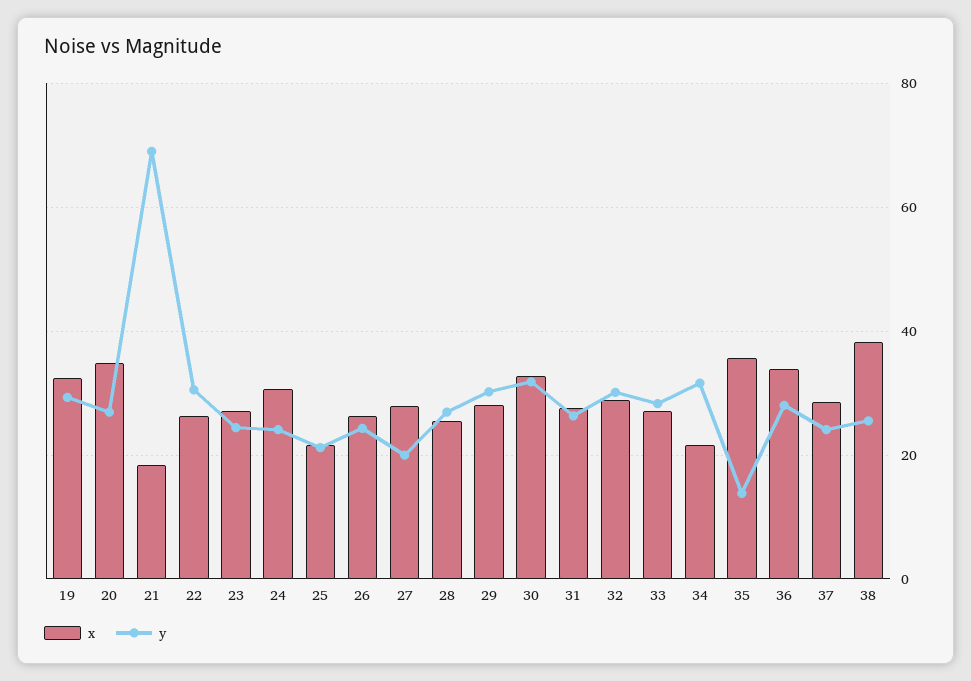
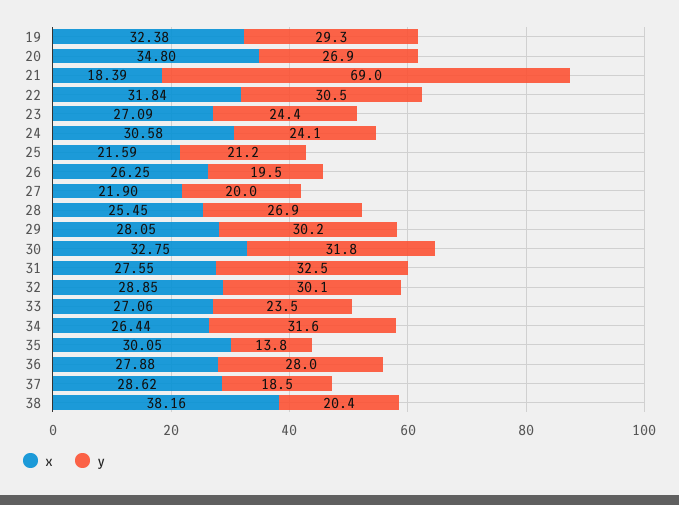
  {
    "x": {
      "19": 32.38,
      "20": 34.8,
      "21": 18.39,
-     "22": 26,
+     "22": 31.84,
      "23": 27.09,
      "24": 30.58,
      "25": 21.59,
      "26": 26.25,
-     "27": 28,
+     "27": 21.9,
      "28": 25.45,
      "29": 28.05,
      "30": 32.75,
      "31": 27.55,
      "32": 28.85,
      "33": 27.06,
-     "34": 22,
+     "34": 26.44,
-     "35": 36,
+     "35": 30.05,
-     "36": 34,
+     "36": 27.88,
      "37": 28.62,
      "38": 38.16
    },
    "y": {
      "19": 29.3,
      "20": 26.9,
      "21": 69,
      "22": 30.5,
      "23": 24.4,
      "24": 24.1,
      "25": 21.2,
-     "26": 24,
+     "26": 19.5,
      "27": 20,
      "28": 26.9,
      "29": 30.2,
      "30": 31.8,
-     "31": 26,
+     "31": 32.5,
      "32": 30.1,
-     "33": 28,
+     "33": 23.5,
      "34": 31.6,
      "35": 13.8,
      "36": 28,
-     "37": 24,
+     "37": 18.5,
-     "38": 26
+     "38": 20.4
    }
  }

